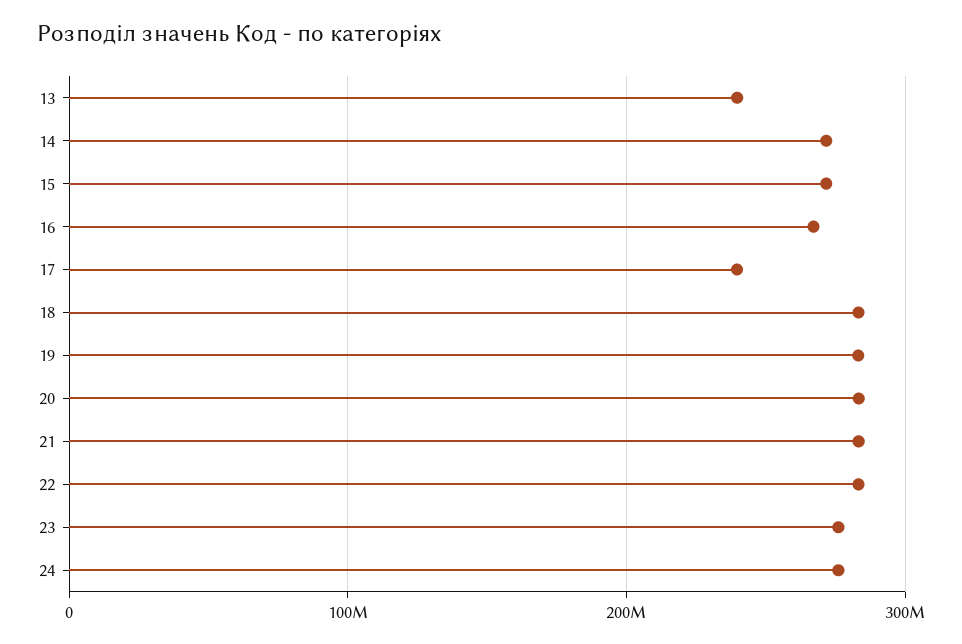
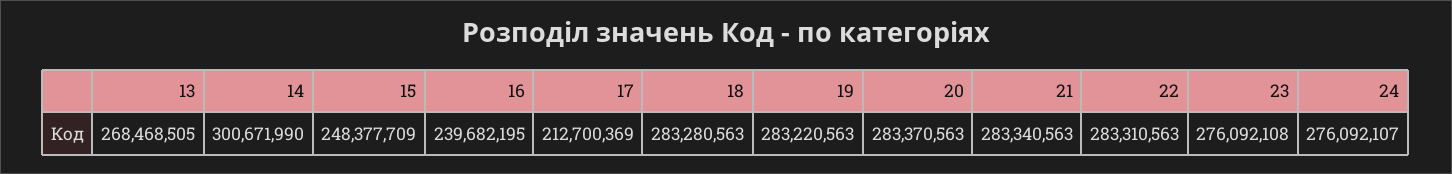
  {
-   "13": 240000000,
+   "13": 268468505,
-   "14": 270000000,
+   "14": 300671990,
-   "15": 270000000,
+   "15": 248377709,
-   "16": 270000000,
+   "16": 239682195,
-   "17": 240000000,
+   "17": 212700369,
    "18": 283280563,
    "19": 283220563,
    "20": 283370563,
    "21": 283340563,
    "22": 283310563,
    "23": 276092108,
    "24": 276092107
  }

